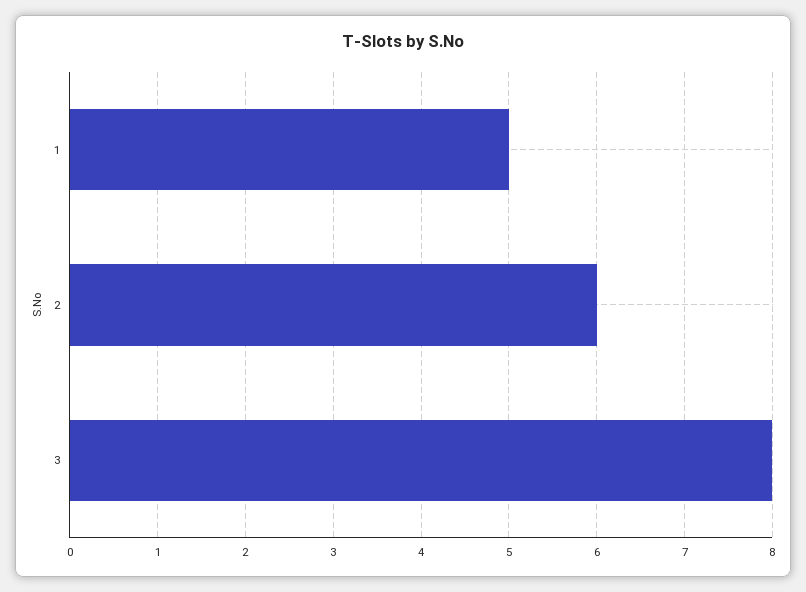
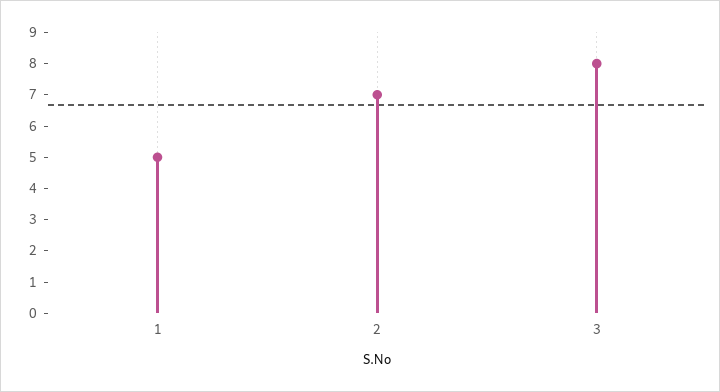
  {
    "1": 5,
-   "2": 6,
+   "2": 7,
    "3": 8
  }

